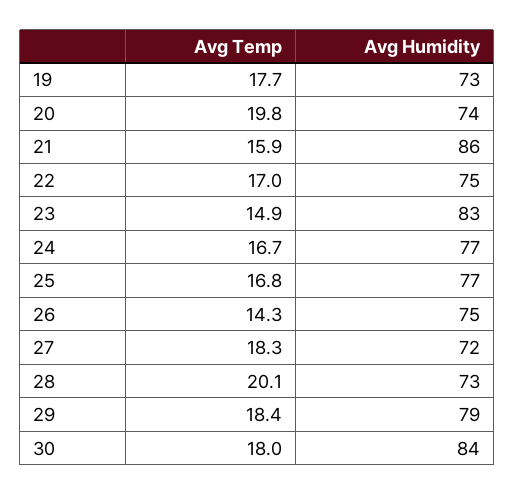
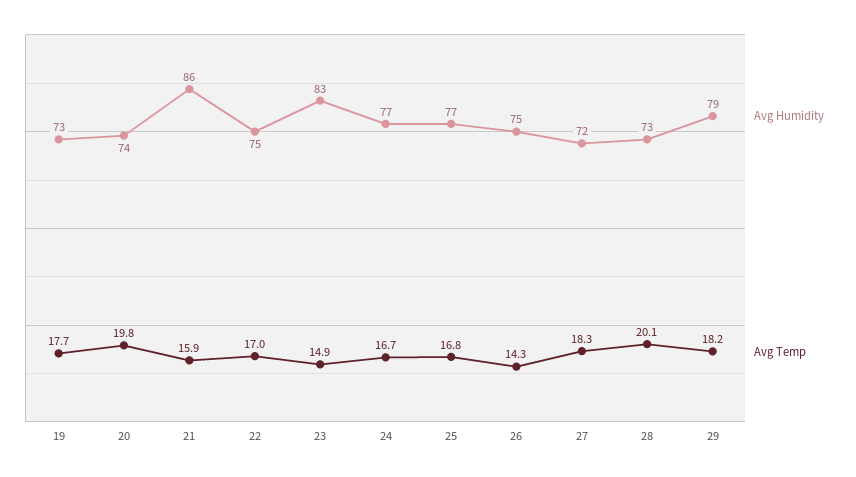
  {
    "Avg Temp": {
      "19": 17.7,
      "20": 19.8,
      "21": 15.9,
      "22": 17,
      "23": 14.9,
      "24": 16.7,
      "25": 16.8,
      "26": 14.3,
      "27": 18.3,
      "28": 20.1,
-     "29": 18.4,
+     "29": 18.2
-     "30": 18
    },
    "Avg Humidity": {
      "19": 73,
      "20": 74,
      "21": 86,
      "22": 75,
      "23": 83,
      "24": 77,
      "25": 77,
      "26": 75,
      "27": 72,
      "28": 73,
-     "29": 79,
+     "29": 79
-     "30": 84
    }
  }

